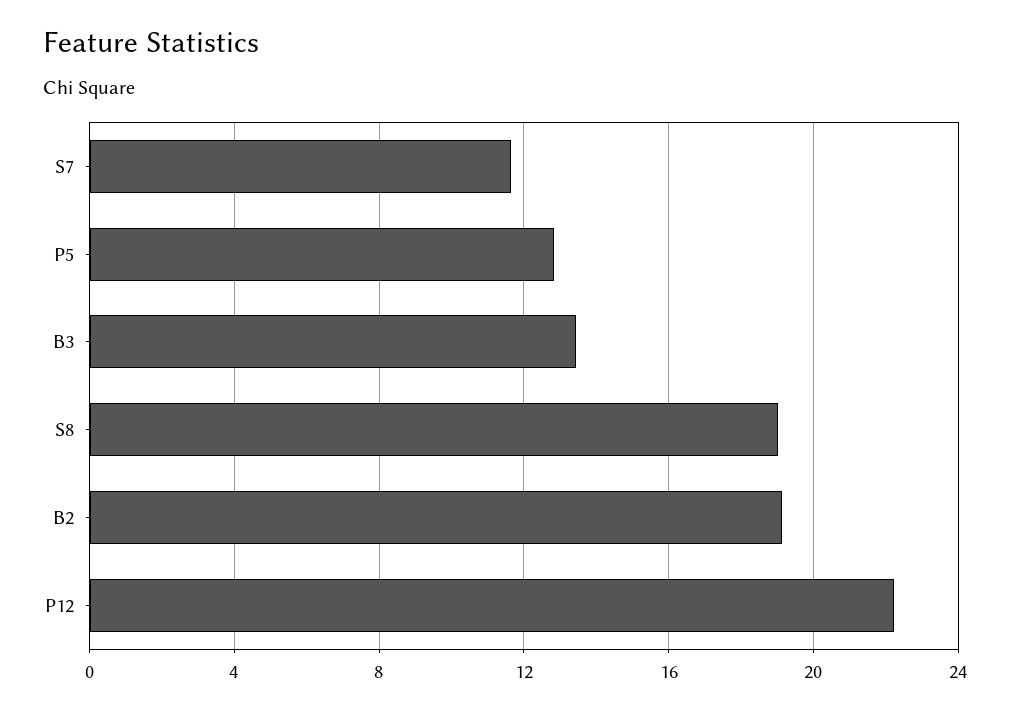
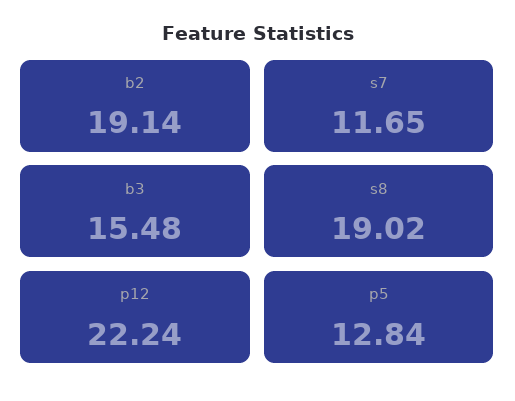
  {
    "S7": 11.65,
    "P5": 12.84,
-   "B3": 13.5,
+   "B3": 15.48,
    "S8": 19.02,
    "B2": 19.14,
    "P12": 22.24
  }

